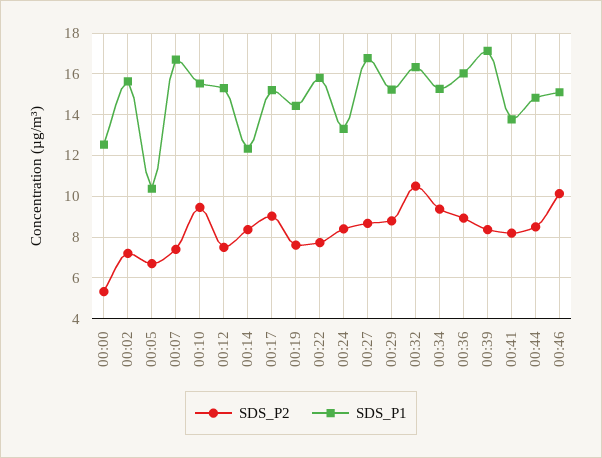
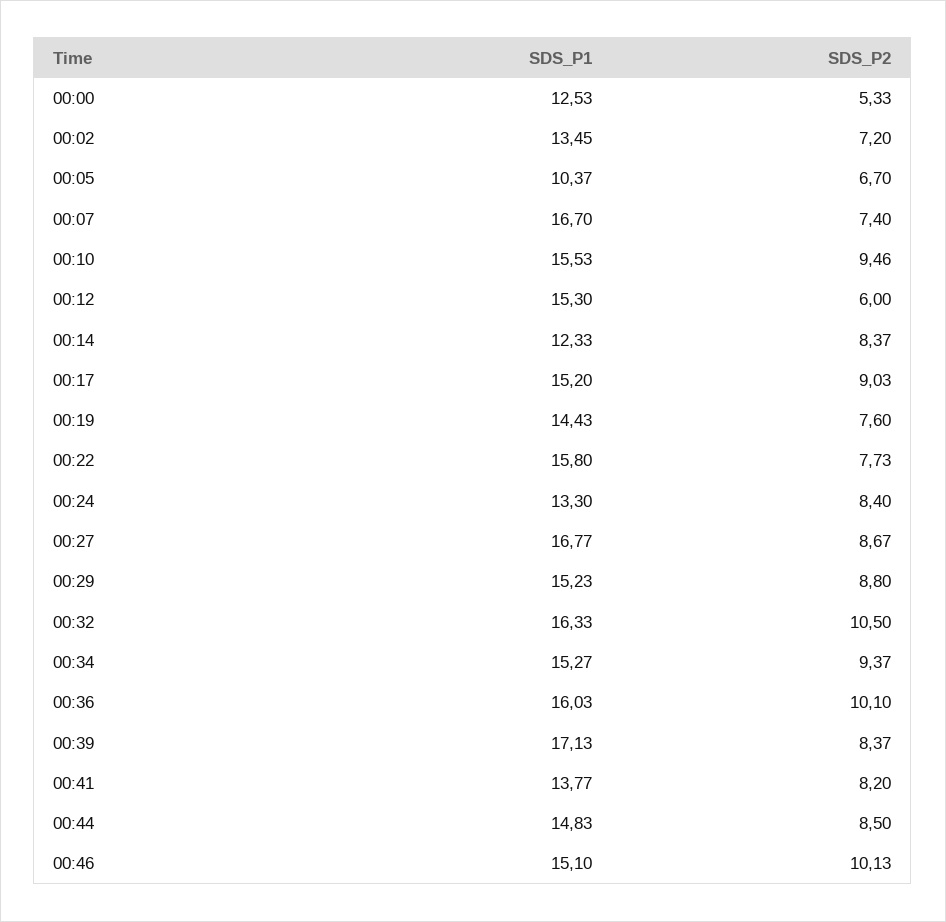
  {
    "SDS_P2": {
      "00:00": 5.33,
      "00:02": 7.2,
      "00:05": 6.7,
      "00:07": 7.4,
      "00:10": 9.46,
-     "00:12": 7.5,
+     "00:12": 6,
      "00:14": 8.37,
      "00:17": 9.03,
      "00:19": 7.6,
      "00:22": 7.73,
      "00:24": 8.4,
      "00:27": 8.67,
      "00:29": 8.8,
      "00:32": 10.5,
      "00:34": 9.37,
-     "00:36": 9,
+     "00:36": 10.1,
      "00:39": 8.37,
      "00:41": 8.2,
      "00:44": 8.5,
      "00:46": 10.13
    },
    "SDS_P1": {
      "00:00": 12.53,
-     "00:02": 15.5,
+     "00:02": 13.45,
      "00:05": 10.37,
      "00:07": 16.7,
      "00:10": 15.53,
      "00:12": 15.3,
      "00:14": 12.33,
      "00:17": 15.2,
      "00:19": 14.43,
      "00:22": 15.8,
      "00:24": 13.3,
      "00:27": 16.77,
      "00:29": 15.23,
      "00:32": 16.33,
      "00:34": 15.27,
      "00:36": 16.03,
      "00:39": 17.13,
      "00:41": 13.77,
      "00:44": 14.83,
      "00:46": 15.1
    }
  }

